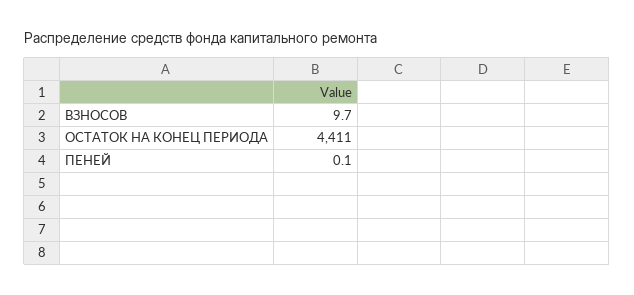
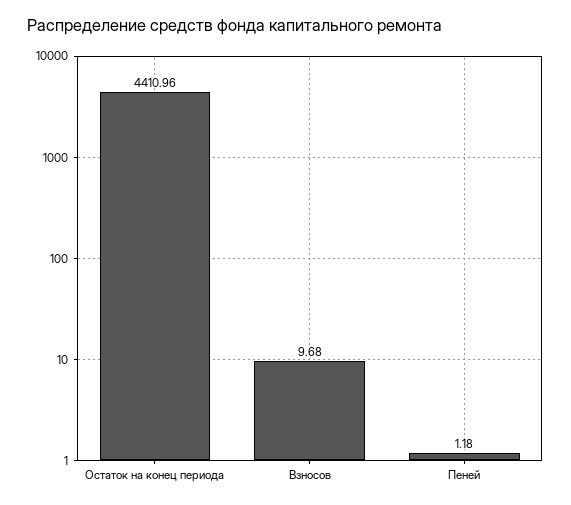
  {
    "ВЗНОСОВ": 9.68,
    "ОСТАТОК НА КОНЕЦ ПЕРИОДА": 4410.96,
-   "ПЕНЕЙ": 0.1
+   "ПЕНЕЙ": 1.18
  }

